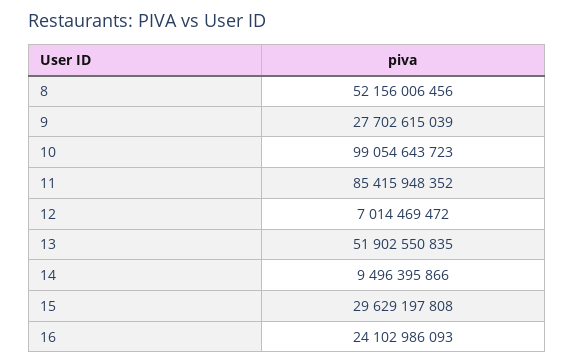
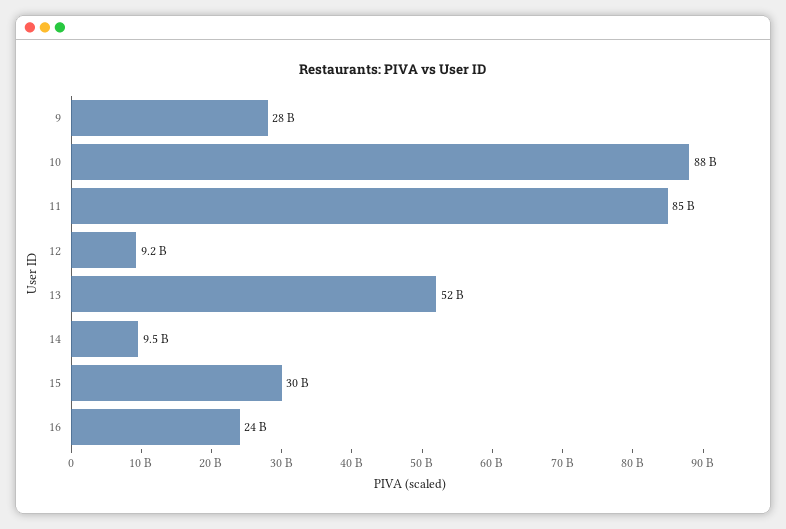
  {
-   "8": 52156006456,
    "9": 27702615039,
-   "10": 99054643723,
+   "10": 88000000000,
    "11": 85415948352,
-   "12": 7014469472,
+   "12": 9200000000,
    "13": 51902550835,
    "14": 9496395866,
    "15": 29629197808,
    "16": 24102986093
  }

